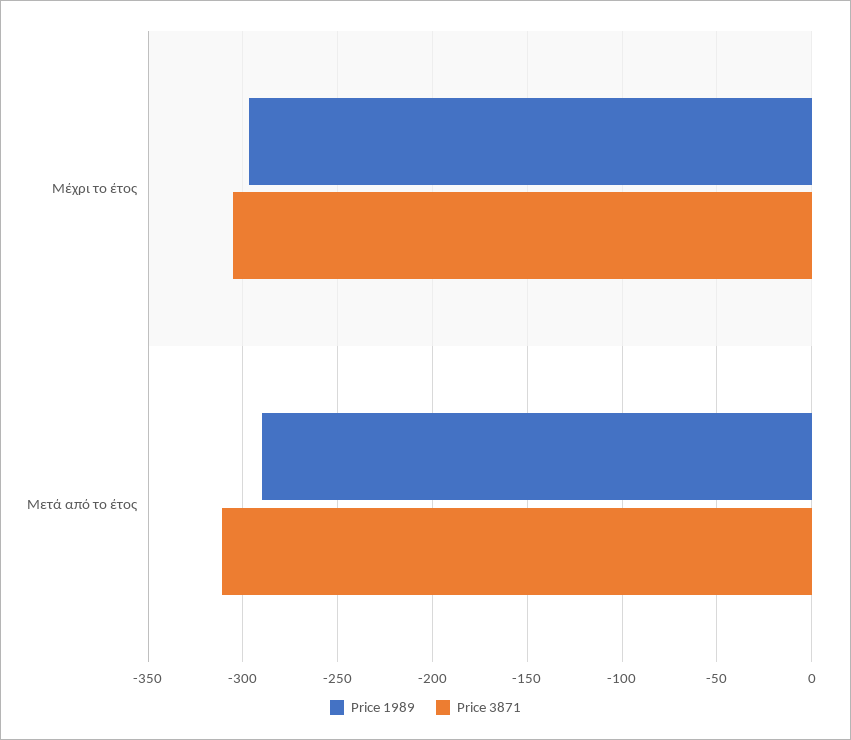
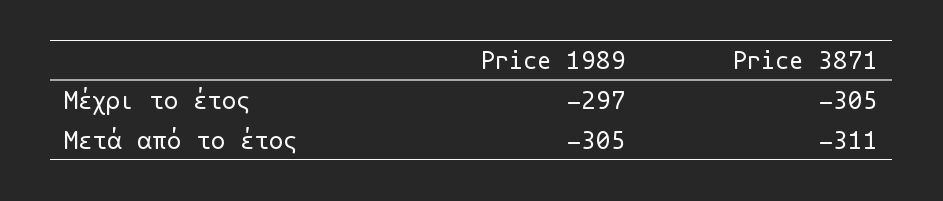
  {
    "Price 1989": {
      "Μέχρι το έτος": -297,
-     "Μετά από το έτος": -290
+     "Μετά από το έτος": -305
    },
    "Price 3871": {
      "Μέχρι το έτος": -305,
      "Μετά από το έτος": -311
    }
  }

